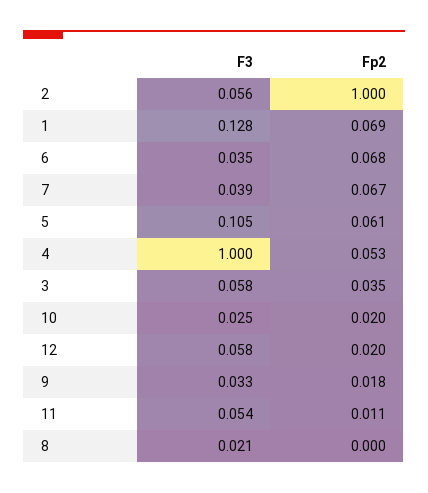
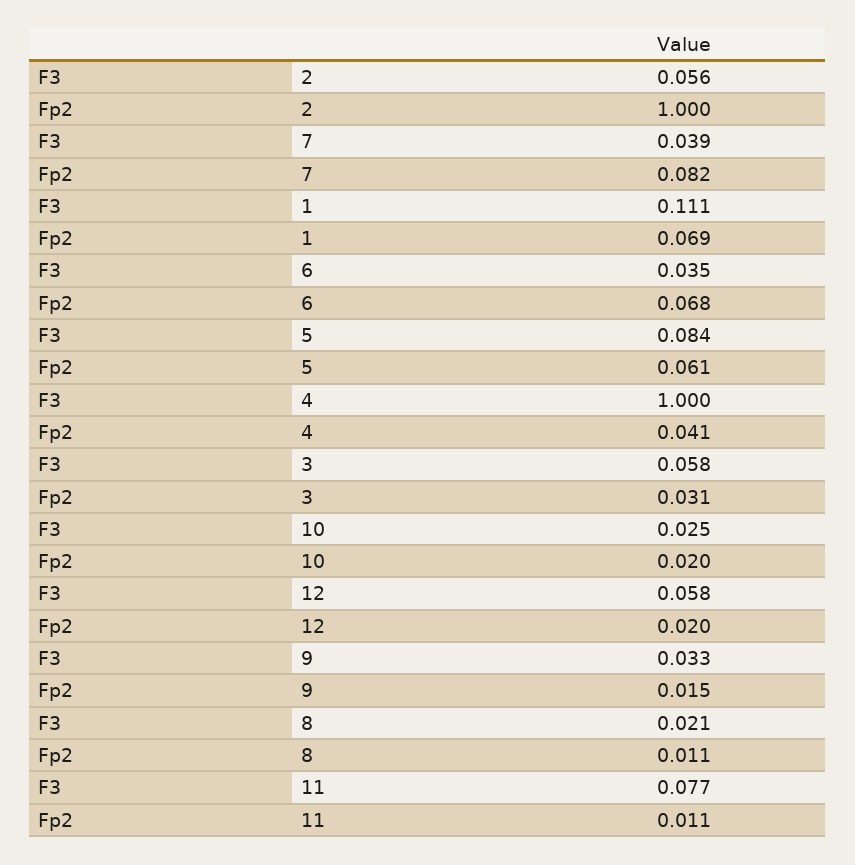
  {
    "F3": {
      "2": 0.056,
-     "1": 0.128,
+     "1": 0.111,
      "6": 0.035,
      "7": 0.039,
-     "5": 0.105,
+     "5": 0.084,
      "4": 1,
      "3": 0.058,
      "10": 0.025,
      "12": 0.058,
      "9": 0.033,
-     "11": 0.054,
+     "11": 0.077,
      "8": 0.021
    },
    "Fp2": {
      "2": 1,
      "1": 0.069,
      "6": 0.068,
-     "7": 0.067,
+     "7": 0.082,
      "5": 0.061,
-     "4": 0.053,
+     "4": 0.041,
-     "3": 0.035,
+     "3": 0.031,
      "10": 0.02,
      "12": 0.02,
-     "9": 0.018,
+     "9": 0.015,
      "11": 0.011,
-     "8": 0
+     "8": 0.011
    }
  }

